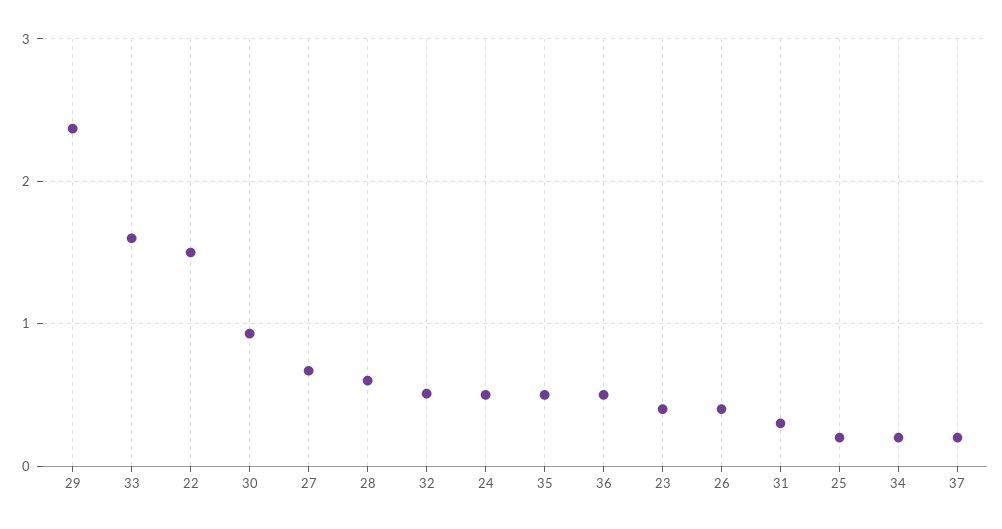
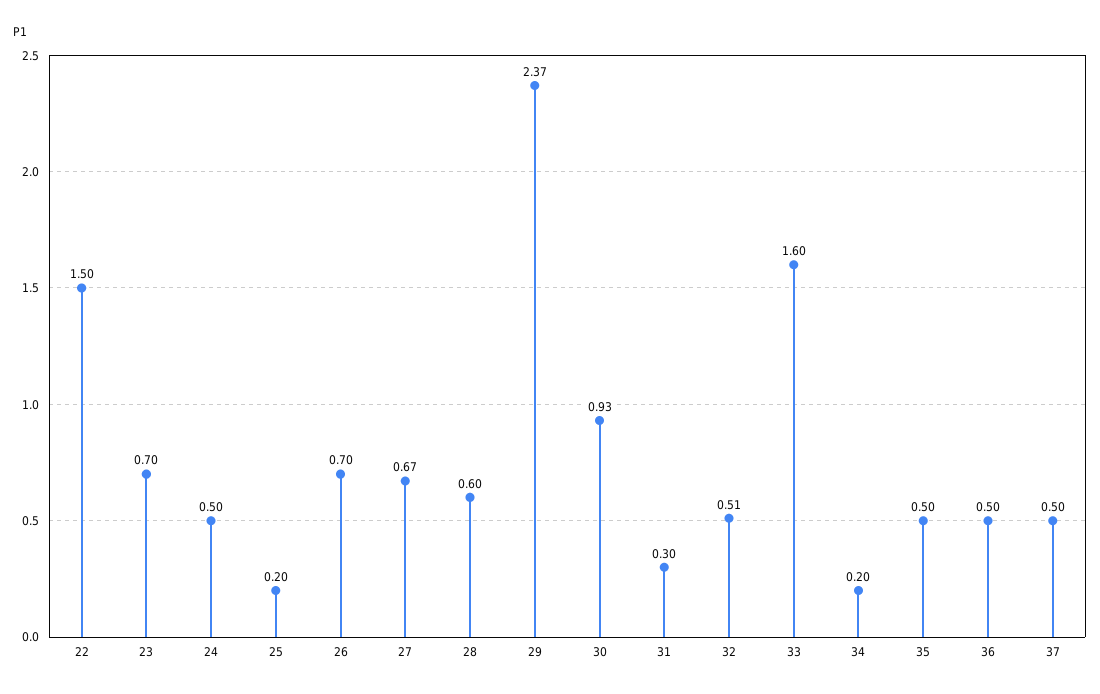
  {
    "29": 2.37,
    "33": 1.6,
    "22": 1.5,
    "30": 0.93,
    "27": 0.67,
    "28": 0.6,
    "32": 0.51,
    "24": 0.5,
    "35": 0.5,
    "36": 0.5,
-   "23": 0.4,
+   "23": 0.7,
-   "26": 0.4,
+   "26": 0.7,
    "31": 0.3,
    "25": 0.2,
    "34": 0.2,
-   "37": 0.2
+   "37": 0.5
  }

